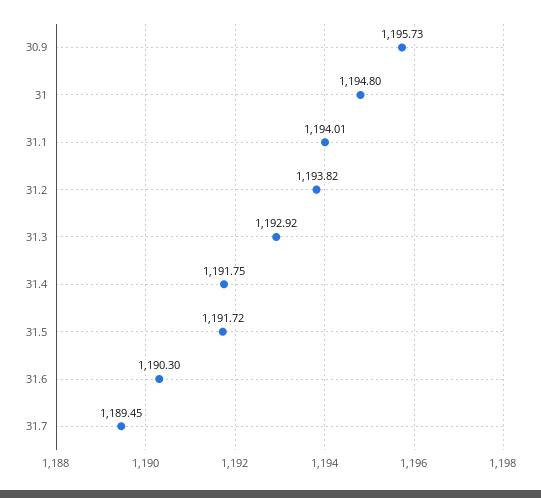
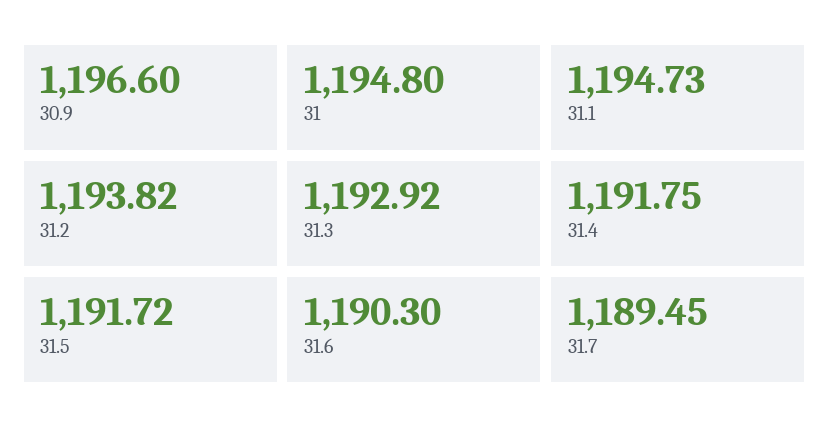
  {
-   "30.9": 1195.73,
+   "30.9": 1196.6,
    "31": 1194.8,
-   "31.1": 1194.01,
+   "31.1": 1194.73,
    "31.2": 1193.82,
    "31.3": 1192.92,
    "31.4": 1191.75,
    "31.5": 1191.72,
    "31.6": 1190.3,
    "31.7": 1189.45
  }

